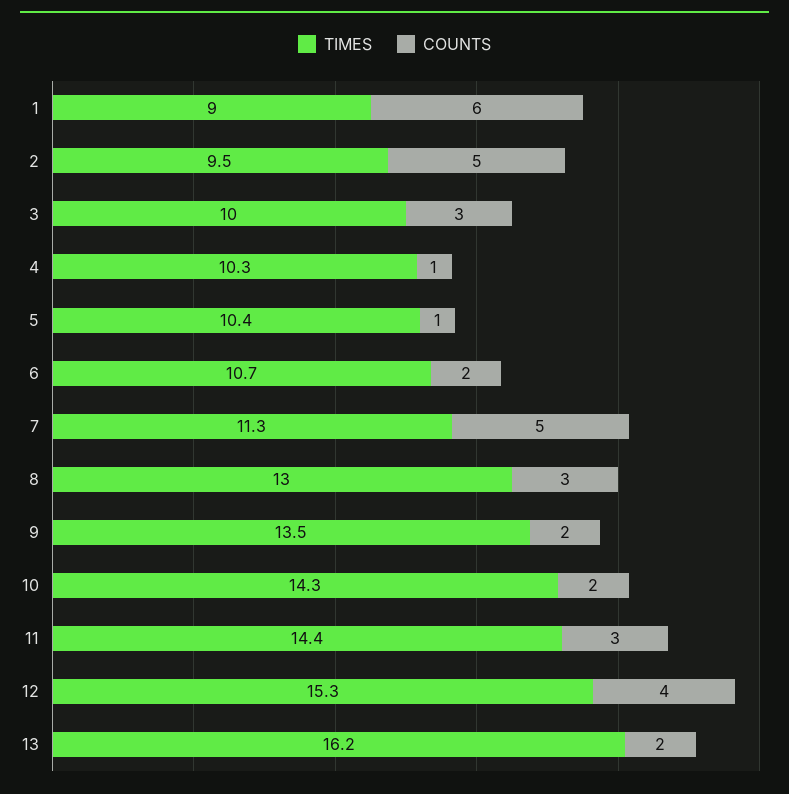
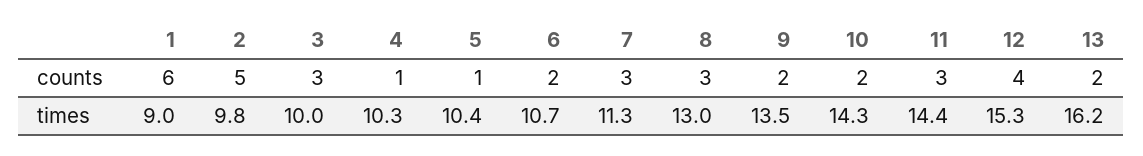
  {
    "TIMES": {
      "1": 9,
-     "2": 9.5,
+     "2": 9.8,
      "3": 10,
      "4": 10.3,
      "5": 10.4,
      "6": 10.7,
      "7": 11.3,
      "8": 13,
      "9": 13.5,
      "10": 14.3,
      "11": 14.4,
      "12": 15.3,
      "13": 16.2
    },
    "COUNTS": {
      "1": 6,
      "2": 5,
      "3": 3,
      "4": 1,
      "5": 1,
      "6": 2,
-     "7": 5,
+     "7": 3,
      "8": 3,
      "9": 2,
      "10": 2,
      "11": 3,
      "12": 4,
      "13": 2
    }
  }

